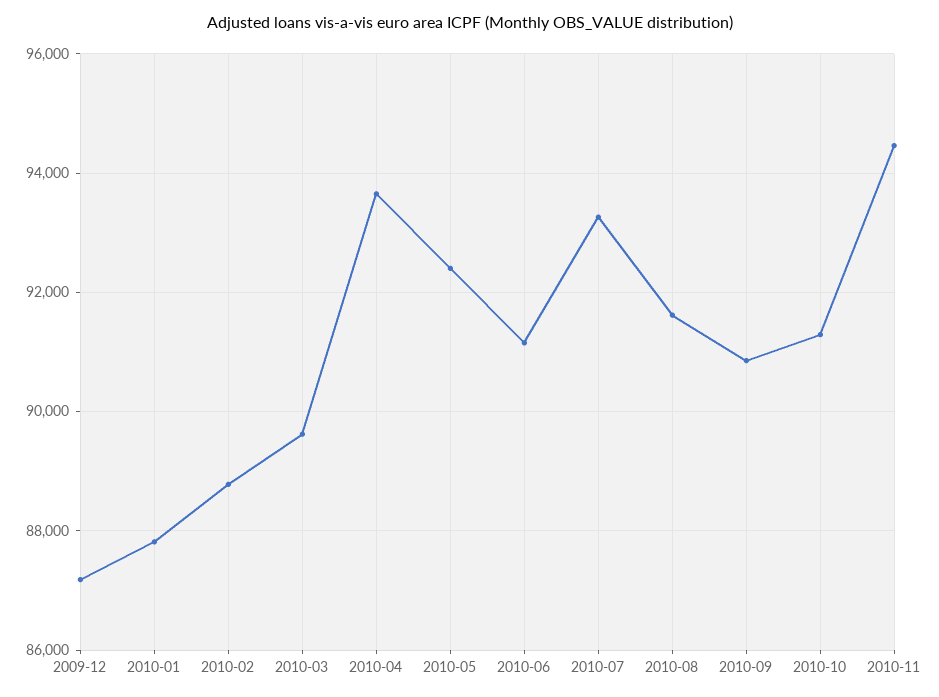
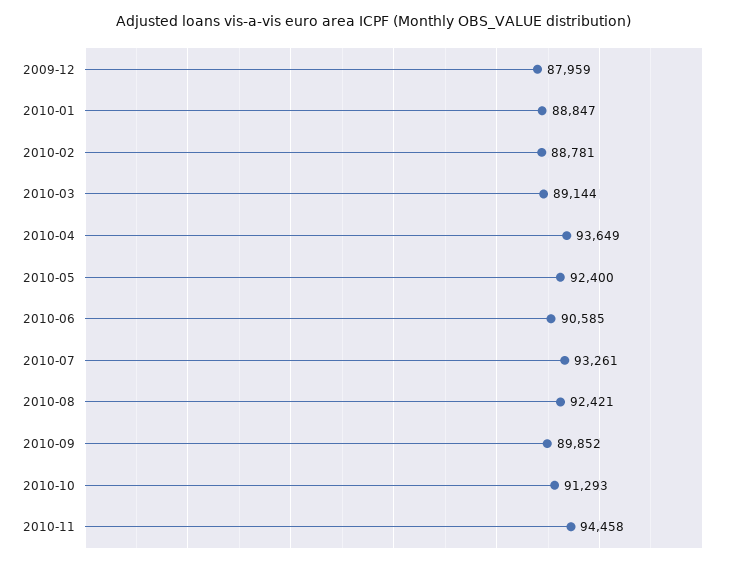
  {
-   "2009-12": 87200,
+   "2009-12": 87959,
-   "2010-01": 87800,
+   "2010-01": 88847,
    "2010-02": 88781,
-   "2010-03": 89600,
+   "2010-03": 89144,
    "2010-04": 93649,
    "2010-05": 92400,
-   "2010-06": 91200,
+   "2010-06": 90585,
    "2010-07": 93261,
-   "2010-08": 91600,
+   "2010-08": 92421,
-   "2010-09": 90800,
+   "2010-09": 89852,
    "2010-10": 91293,
    "2010-11": 94458
  }

